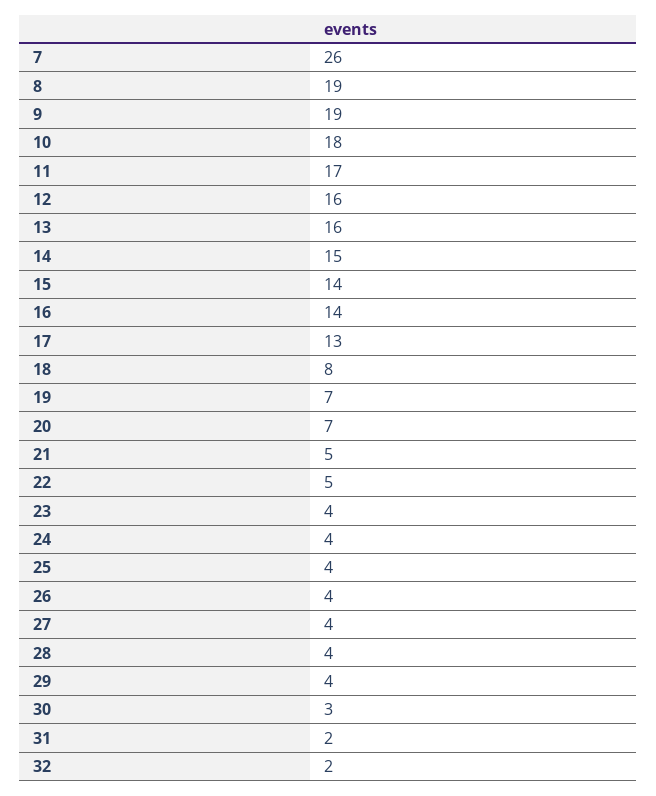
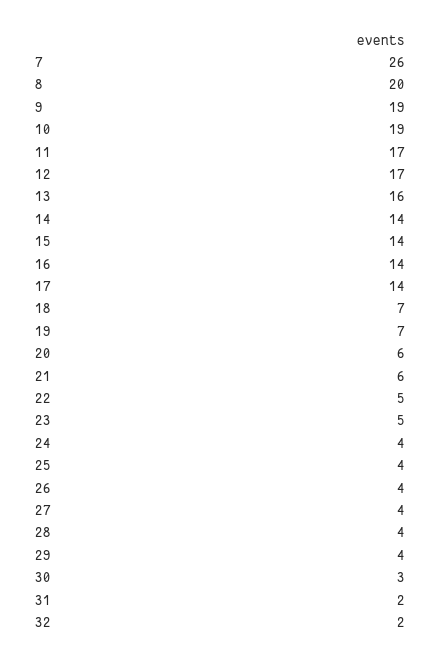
  {
    "7": 26,
-   "8": 19,
+   "8": 20,
    "9": 19,
-   "10": 18,
+   "10": 19,
    "11": 17,
-   "12": 16,
+   "12": 17,
    "13": 16,
-   "14": 15,
+   "14": 14,
    "15": 14,
    "16": 14,
-   "17": 13,
+   "17": 14,
-   "18": 8,
+   "18": 7,
    "19": 7,
-   "20": 7,
+   "20": 6,
-   "21": 5,
+   "21": 6,
    "22": 5,
-   "23": 4,
+   "23": 5,
    "24": 4,
    "25": 4,
    "26": 4,
    "27": 4,
    "28": 4,
    "29": 4,
    "30": 3,
    "31": 2,
    "32": 2
  }

